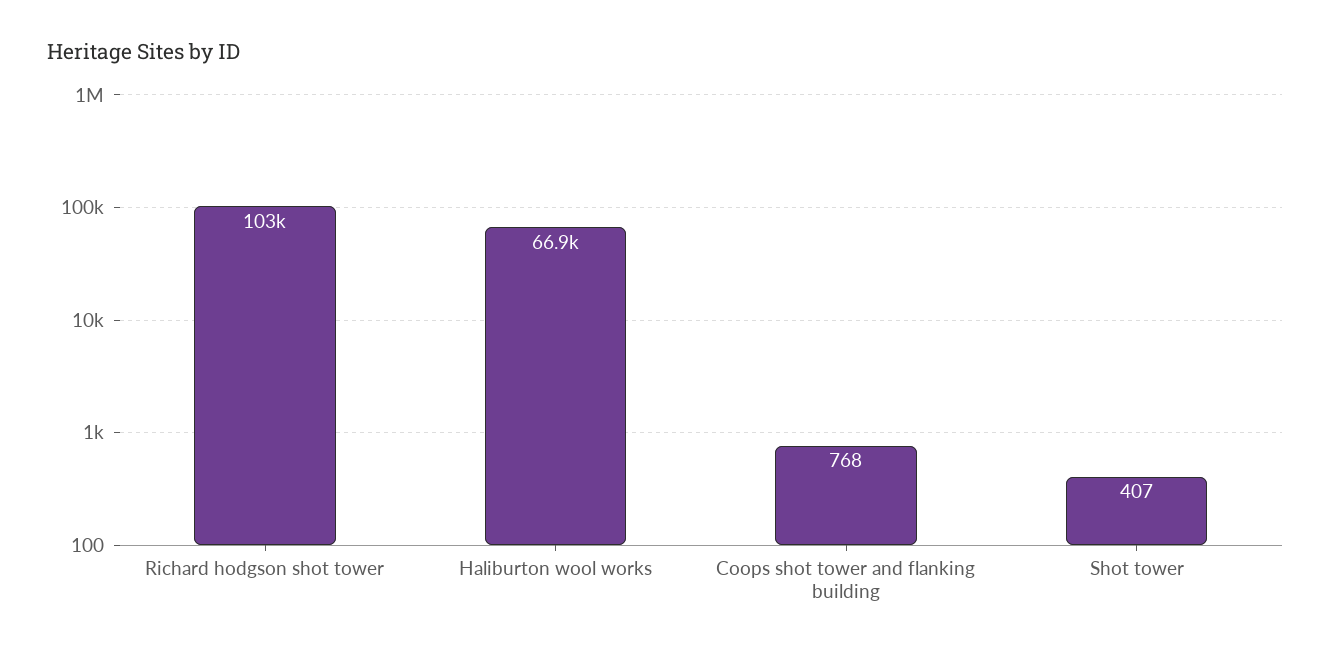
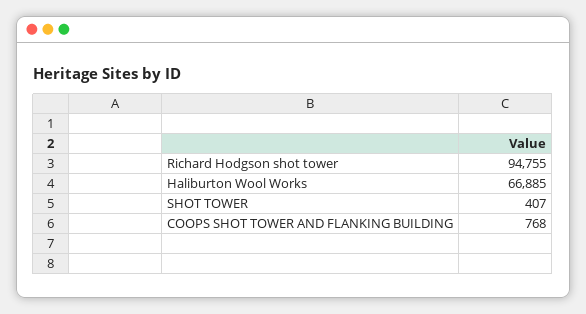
  {
-   "Richard hodgson shot tower": 103000,
+   "Richard hodgson shot tower": 94755,
    "Haliburton wool works": 66885,
    "Coops shot tower and flanking building": 768,
    "Shot tower": 407
  }

